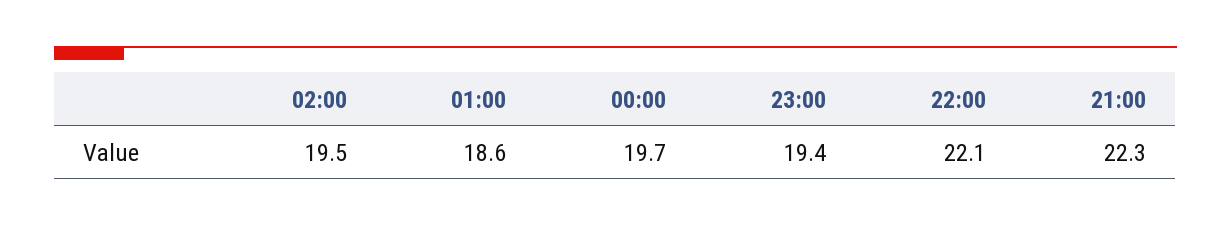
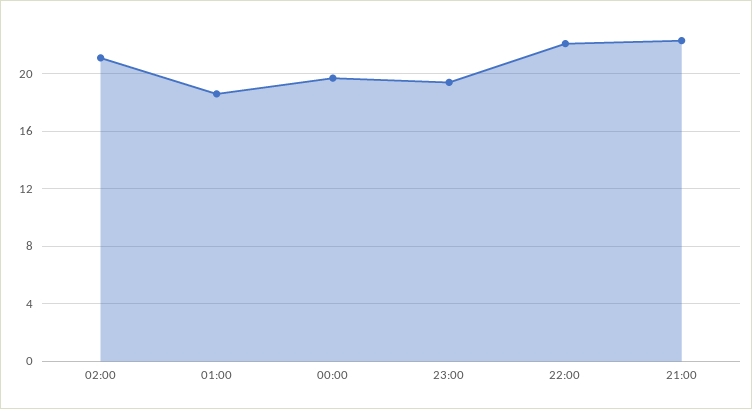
  {
-   "02:00": 19.5,
+   "02:00": 21,
    "01:00": 18.6,
    "00:00": 19.7,
    "23:00": 19.4,
    "22:00": 22.1,
    "21:00": 22.3
  }

